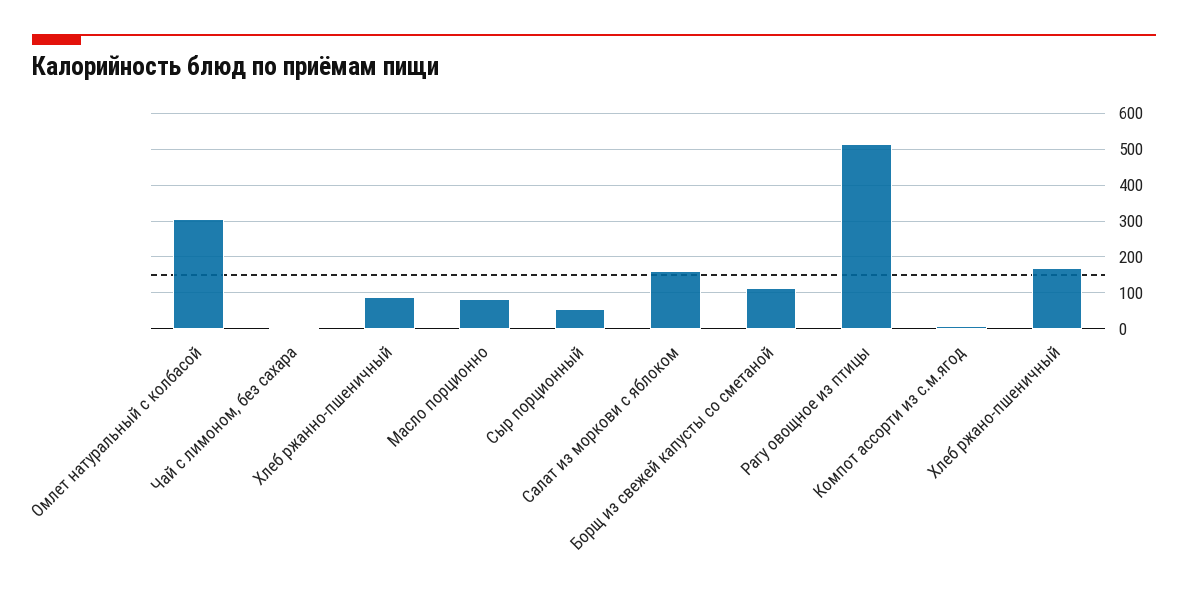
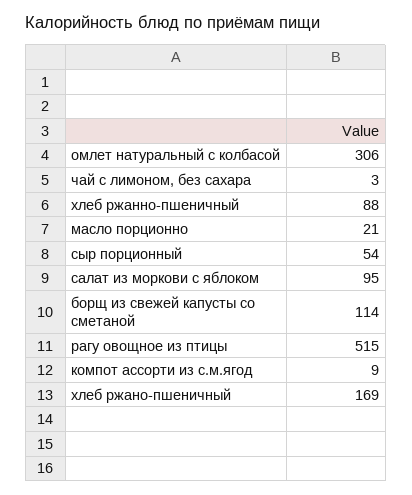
  {
    "Омлет натуральный с колбасой": 306,
    "Чай с лимоном, без сахара": 3,
    "Хлеб ржанно-пшеничный": 88,
-   "Масло порционно": 80,
+   "Масло порционно": 21,
    "Сыр порционный": 54,
-   "Салат из моркови с яблоком": 160,
+   "Салат из моркови с яблоком": 95,
    "Борщ из свежей капусты со сметаной": 114,
    "Рагу овощное из птицы": 515,
    "Компот ассорти из с.м.ягод": 9,
    "Хлеб ржано-пшеничный": 169
  }

